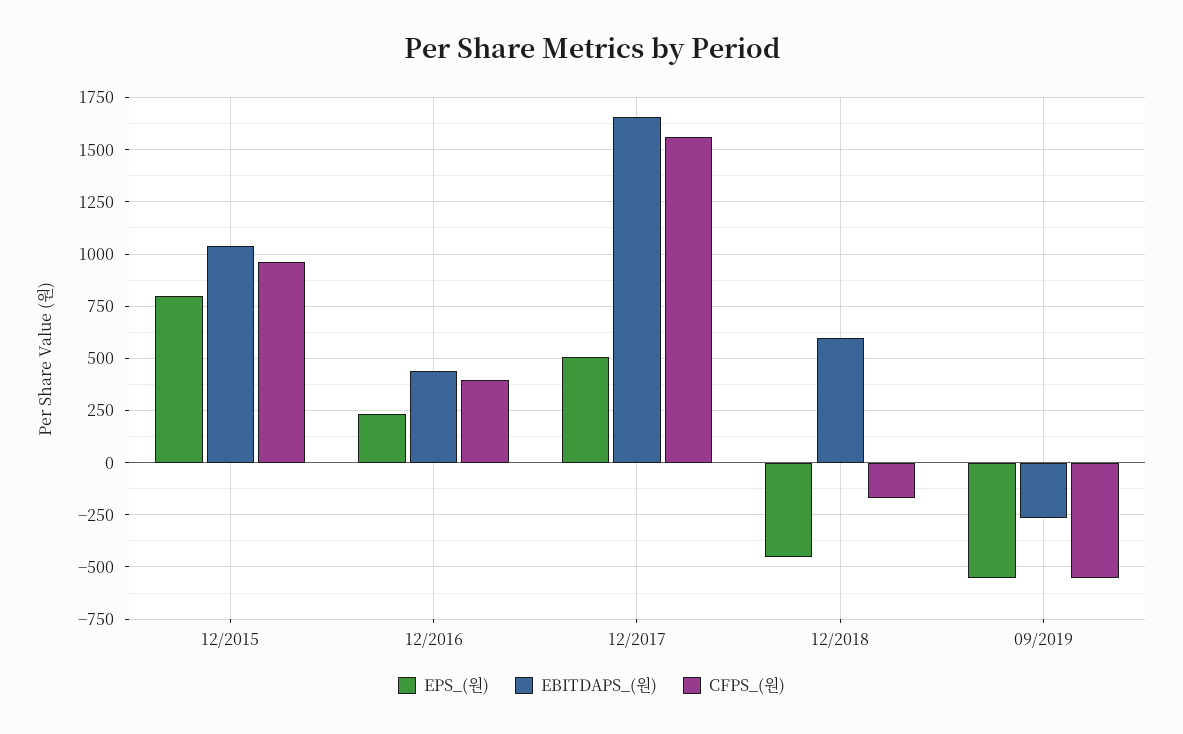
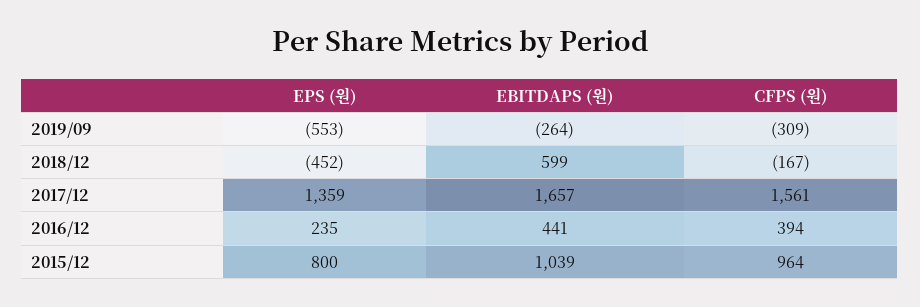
  {
    "EPS_(원)": {
      "12/2015": 800,
      "12/2016": 235,
-     "12/2017": 500,
+     "12/2017": 1359,
      "12/2018": -452,
      "09/2019": -553
    },
    "EBITDAPS_(원)": {
      "12/2015": 1039,
      "12/2016": 441,
      "12/2017": 1657,
      "12/2018": 599,
      "09/2019": -264
    },
    "CFPS_(원)": {
      "12/2015": 964,
      "12/2016": 394,
      "12/2017": 1561,
      "12/2018": -167,
-     "09/2019": -550
+     "09/2019": -309
    }
  }

